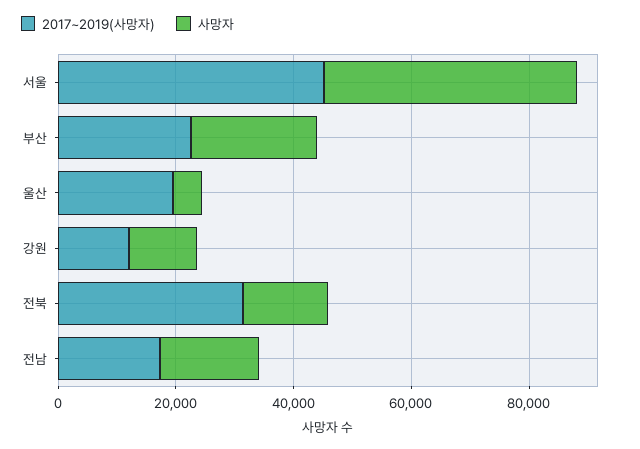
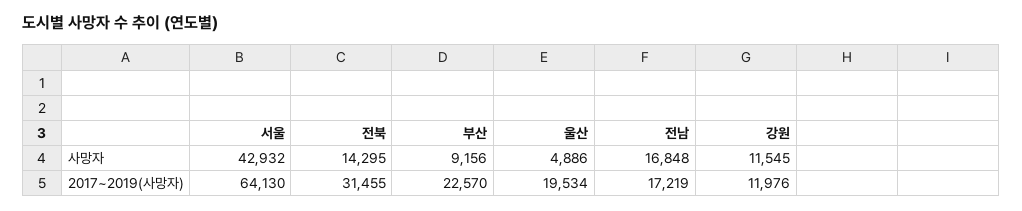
  {
    "2017~2019(사망자)": {
-     "서울": 45000,
+     "서울": 64130,
      "부산": 22570,
      "울산": 19534,
      "강원": 11976,
      "전북": 31455,
      "전남": 17219
    },
    "사망자": {
      "서울": 42932,
-     "부산": 20000,
+     "부산": 9156,
      "울산": 4886,
      "강원": 11545,
      "전북": 14295,
      "전남": 16848
    }
  }

